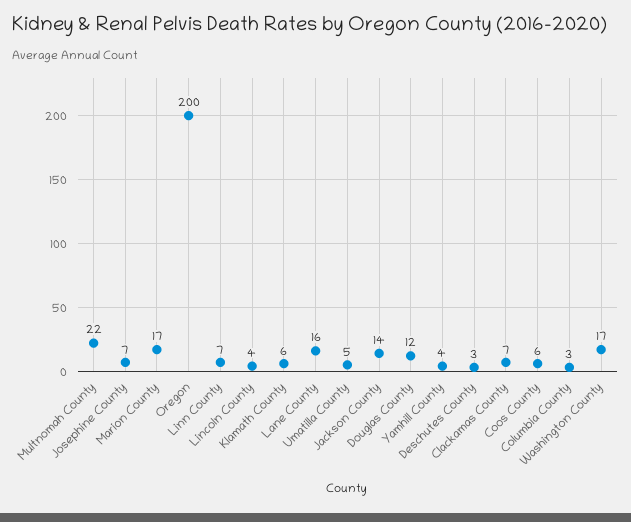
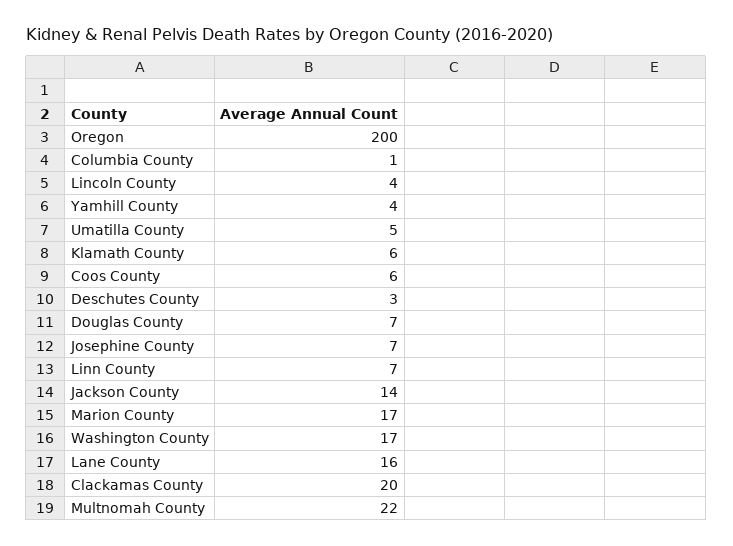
  {
    "Multnomah County": 22,
    "Josephine County": 7,
    "Marion County": 17,
    "Oregon": 200,
    "Linn County": 7,
    "Lincoln County": 4,
    "Klamath County": 6,
    "Lane County": 16,
    "Umatilla County": 5,
    "Jackson County": 14,
-   "Douglas County": 12,
+   "Douglas County": 7,
    "Yamhill County": 4,
    "Deschutes County": 3,
-   "Clackamas County": 7,
+   "Clackamas County": 20,
    "Coos County": 6,
-   "Columbia County": 3,
+   "Columbia County": 1,
    "Washington County": 17
  }

